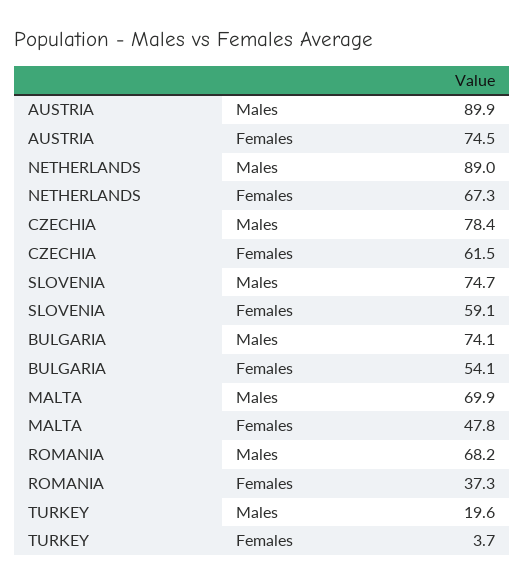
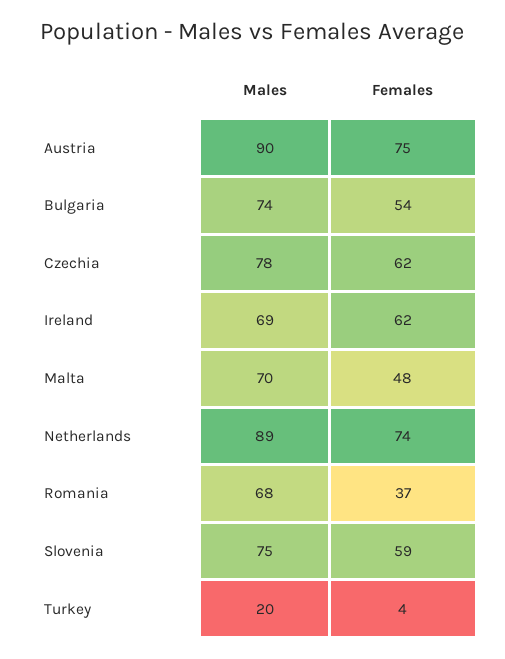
  {
    "AUSTRIA": {
      "Males": 89.9,
      "Females": 74.5
    },
    "NETHERLANDS": {
      "Males": 89,
-     "Females": 67.3
+     "Females": 74
    },
    "CZECHIA": {
      "Males": 78.4,
      "Females": 61.5
    },
    "SLOVENIA": {
      "Males": 74.7,
      "Females": 59.1
    },
    "BULGARIA": {
      "Males": 74.1,
      "Females": 54.1
    },
    "MALTA": {
      "Males": 69.9,
      "Females": 47.8
    },
    "ROMANIA": {
      "Males": 68.2,
      "Females": 37.3
    },
    "TURKEY": {
      "Males": 19.6,
      "Females": 3.7
-   }
+   },
+   "Ireland": {
+     "Males": 69,
+     "Females": 62
+   }
  }

